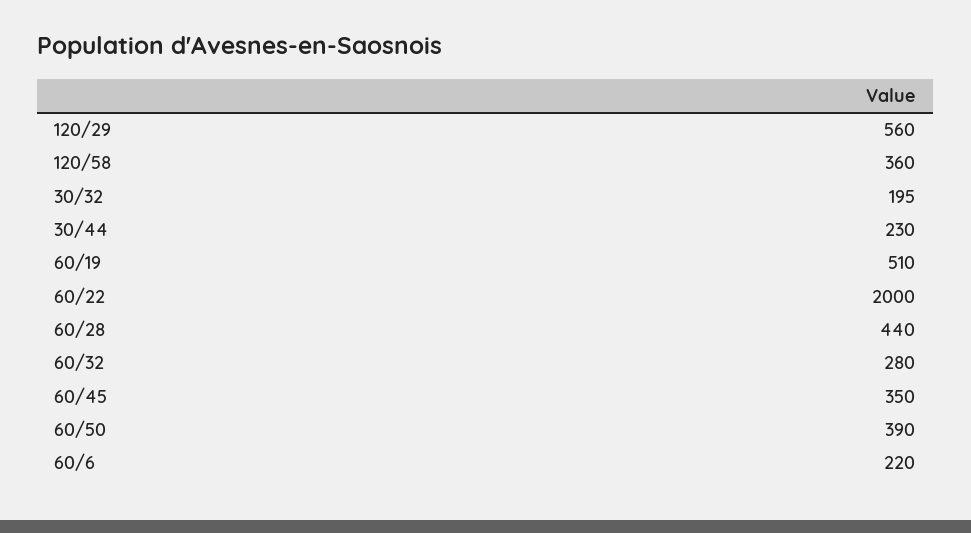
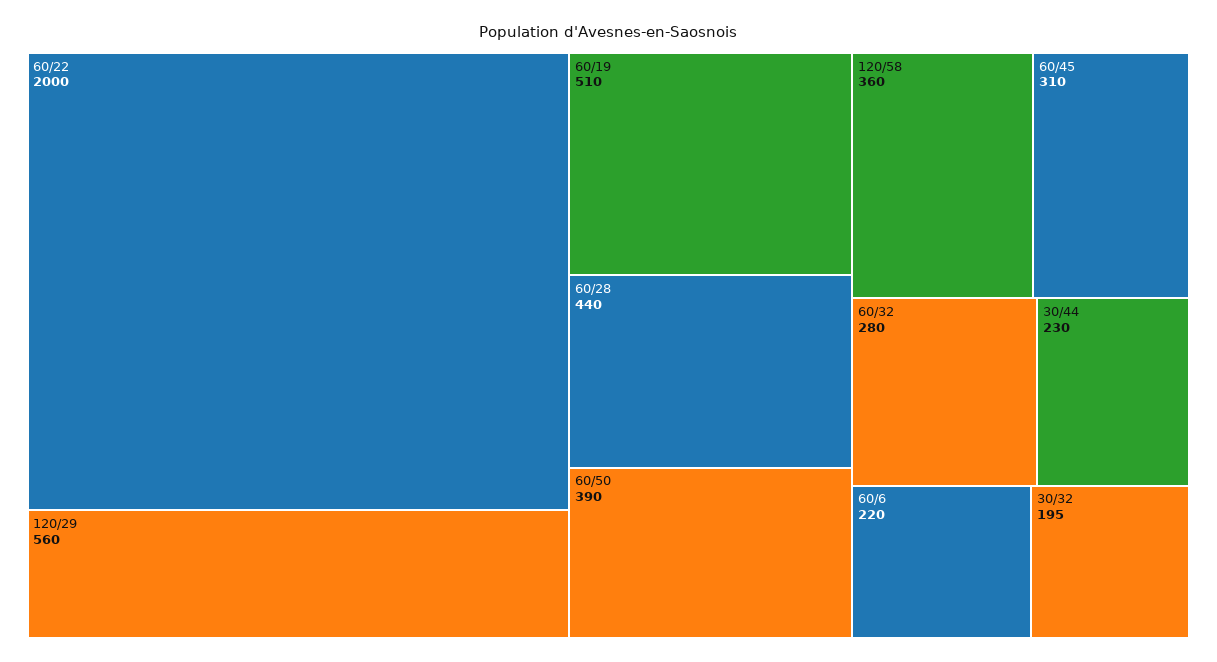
  {
    "120/29": 560,
    "120/58": 360,
    "30/32": 195,
    "30/44": 230,
    "60/19": 510,
    "60/22": 2000,
    "60/28": 440,
    "60/32": 280,
-   "60/45": 350,
+   "60/45": 310,
    "60/50": 390,
    "60/6": 220
  }

